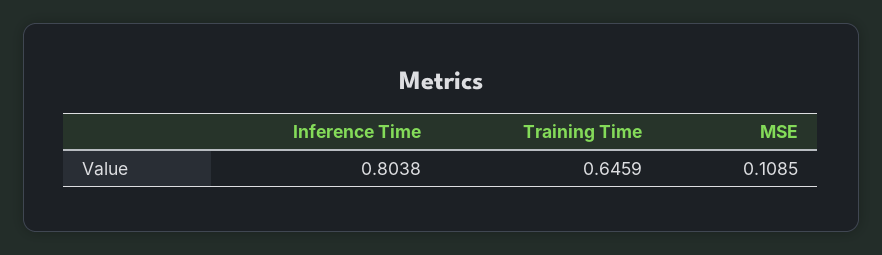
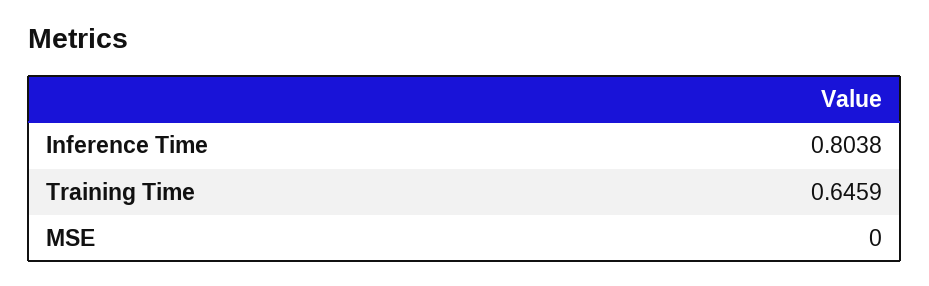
  {
    "Inference Time": 0.8038,
    "Training Time": 0.6459,
-   "MSE": 0.1085
+   "MSE": 0
  }

